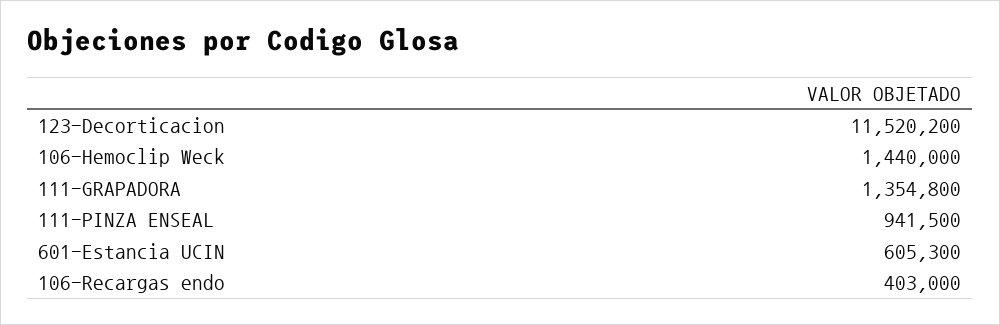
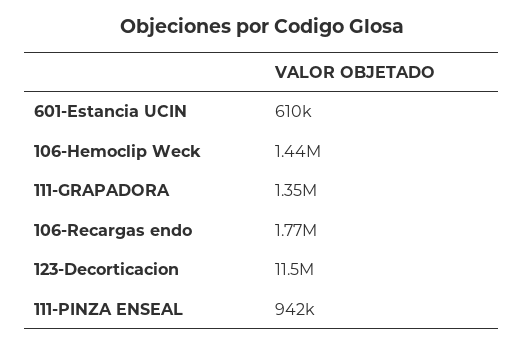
  {
    "123-Decorticacion": 11520200,
    "106-Hemoclip Weck": 1440000,
    "111-GRAPADORA": 1354800,
    "111-PINZA ENSEAL": 941500,
-   "601-Estancia UCIN": 605300,
+   "601-Estancia UCIN": 610000,
-   "106-Recargas endo": 403000
+   "106-Recargas endo": 1770000
  }

